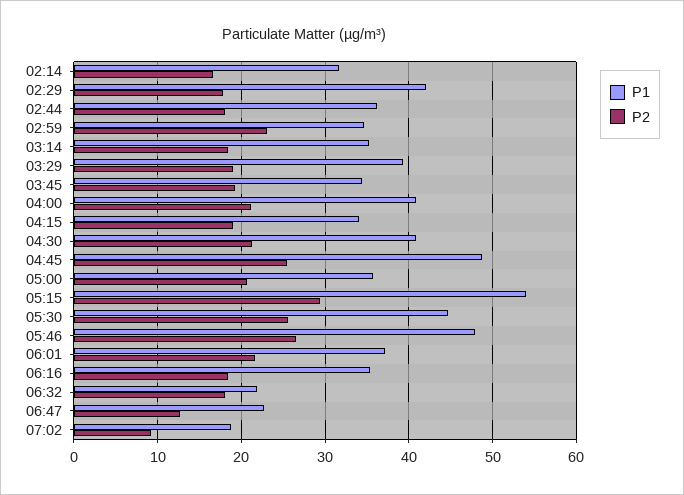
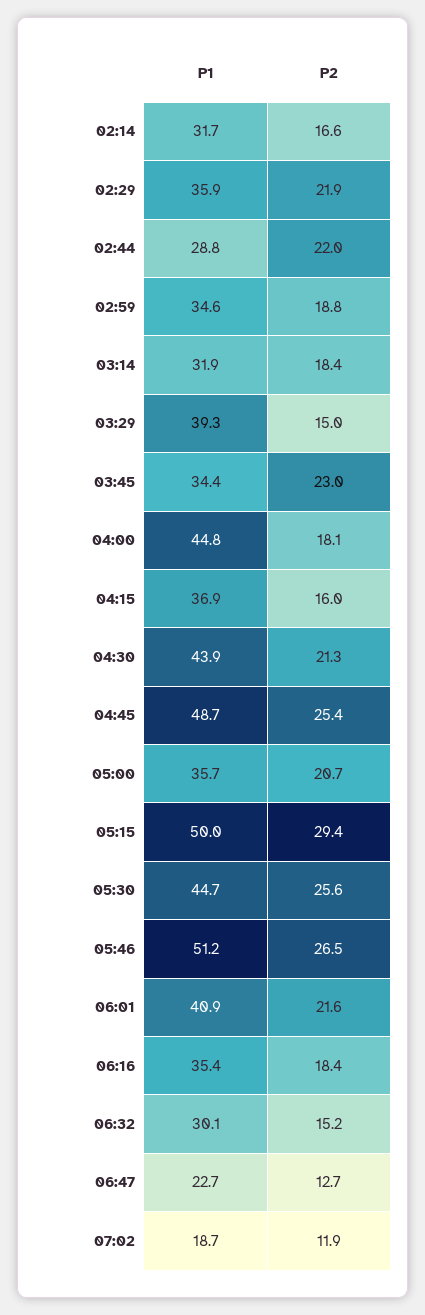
  {
    "P1": {
      "02:14": 31.7,
-     "02:29": 42,
+     "02:29": 35.9,
-     "02:44": 36,
+     "02:44": 28.8,
      "02:59": 34.6,
-     "03:14": 35,
+     "03:14": 31.9,
      "03:29": 39.3,
      "03:45": 34.4,
-     "04:00": 41,
+     "04:00": 44.8,
-     "04:15": 34,
+     "04:15": 36.9,
-     "04:30": 41,
+     "04:30": 43.9,
      "04:45": 48.7,
      "05:00": 35.7,
-     "05:15": 54,
+     "05:15": 50,
      "05:30": 44.7,
-     "05:46": 48,
+     "05:46": 51.2,
-     "06:01": 37,
+     "06:01": 40.9,
      "06:16": 35.4,
-     "06:32": 22,
+     "06:32": 30.1,
      "06:47": 22.7,
      "07:02": 18.7
    },
    "P2": {
      "02:14": 16.6,
-     "02:29": 18,
+     "02:29": 21.9,
-     "02:44": 18,
+     "02:44": 22,
-     "02:59": 23,
+     "02:59": 18.8,
      "03:14": 18.4,
-     "03:29": 19,
+     "03:29": 15,
-     "03:45": 19,
+     "03:45": 23,
-     "04:00": 21,
+     "04:00": 18.1,
-     "04:15": 19,
+     "04:15": 16,
      "04:30": 21.3,
      "04:45": 25.4,
      "05:00": 20.7,
      "05:15": 29.4,
      "05:30": 25.6,
      "05:46": 26.5,
      "06:01": 21.6,
      "06:16": 18.4,
-     "06:32": 18,
+     "06:32": 15.2,
      "06:47": 12.7,
-     "07:02": 9
+     "07:02": 11.9
    }
  }

